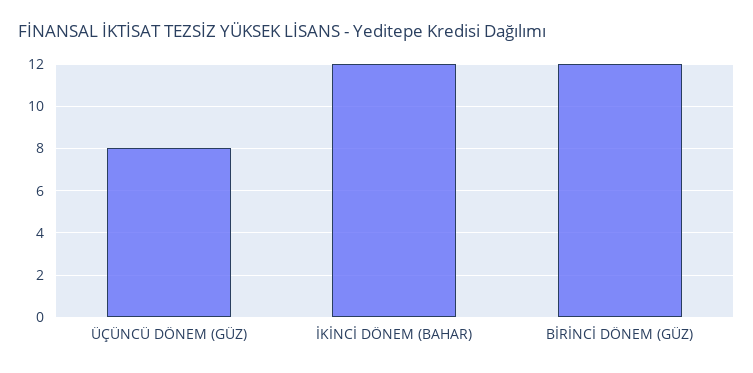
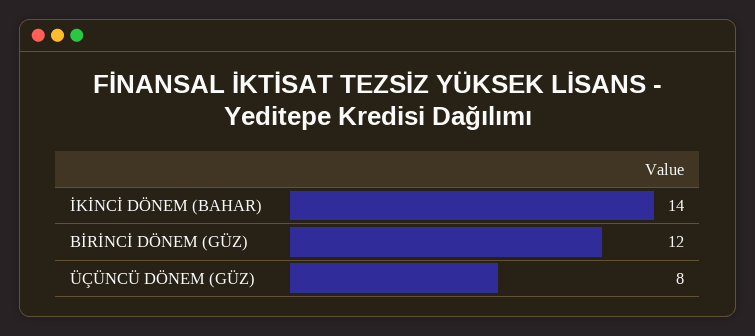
  {
    "ÜÇÜNCÜ DÖNEM (GÜZ)": 8,
-   "İKİNCİ DÖNEM (BAHAR)": 12,
+   "İKİNCİ DÖNEM (BAHAR)": 14,
    "BİRİNCİ DÖNEM (GÜZ)": 12
  }

